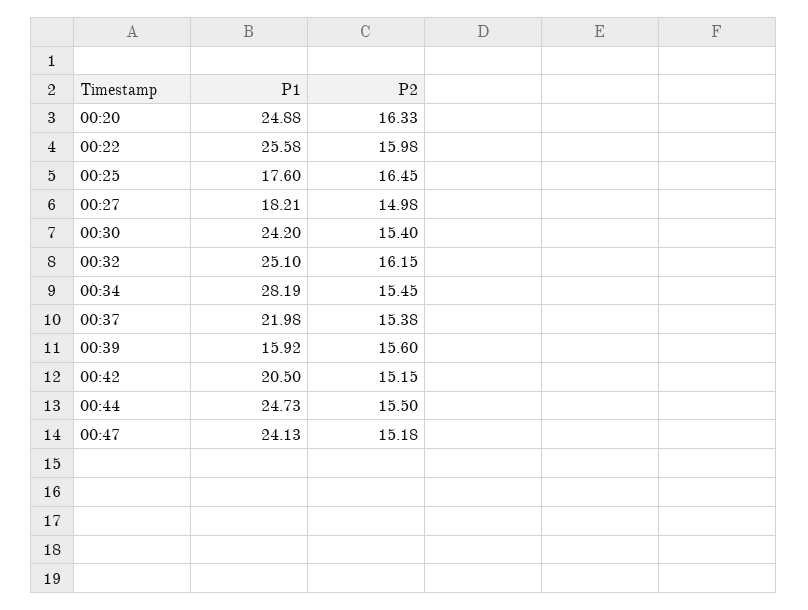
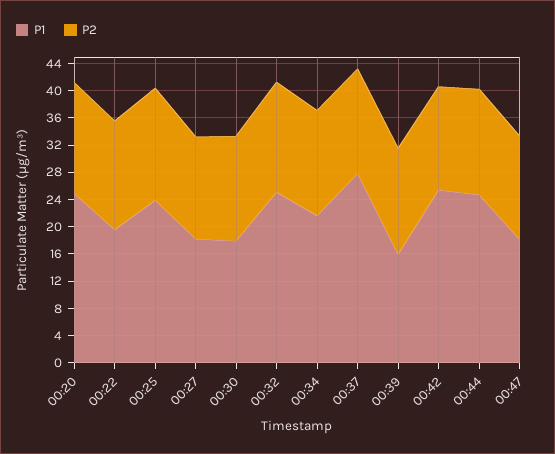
  {
    "P1": {
      "00:20": 24.88,
-     "00:22": 25.58,
+     "00:22": 20,
-     "00:25": 17.6,
+     "00:25": 24,
      "00:27": 18.21,
-     "00:30": 24.2,
+     "00:30": 18,
      "00:32": 25.1,
-     "00:34": 28.19,
+     "00:34": 22,
-     "00:37": 21.98,
+     "00:37": 28,
      "00:39": 15.92,
-     "00:42": 20.5,
+     "00:42": 26,
      "00:44": 24.73,
-     "00:47": 24.13
+     "00:47": 18
    },
    "P2": {
      "00:20": 16.33,
      "00:22": 15.98,
      "00:25": 16.45,
      "00:27": 14.98,
      "00:30": 15.4,
      "00:32": 16.15,
      "00:34": 15.45,
      "00:37": 15.38,
      "00:39": 15.6,
      "00:42": 15.15,
      "00:44": 15.5,
      "00:47": 15.18
    }
  }

